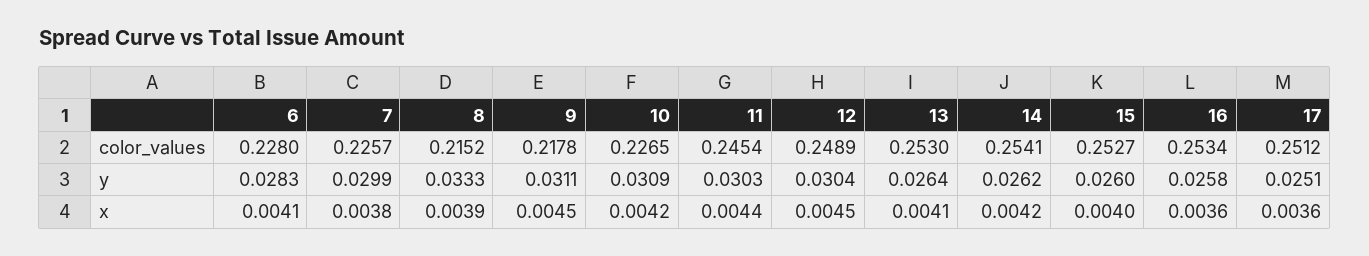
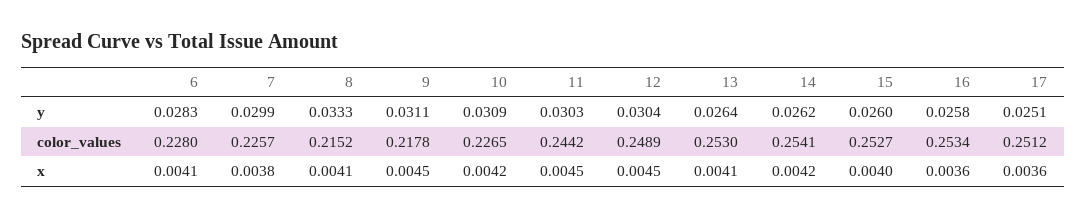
  {
    "6": {
      "color_values": 0.228,
      "y": 0.0283,
      "x": 0.0041
    },
    "7": {
      "color_values": 0.2257,
      "y": 0.0299,
      "x": 0.0038
    },
    "8": {
      "color_values": 0.2152,
      "y": 0.0333,
-     "x": 0.0039
+     "x": 0.0041
    },
    "9": {
      "color_values": 0.2178,
      "y": 0.0311,
      "x": 0.0045
    },
    "10": {
      "color_values": 0.2265,
      "y": 0.0309,
      "x": 0.0042
    },
    "11": {
-     "color_values": 0.2454,
+     "color_values": 0.2442,
      "y": 0.0303,
-     "x": 0.0044
+     "x": 0.0045
    },
    "12": {
      "color_values": 0.2489,
      "y": 0.0304,
      "x": 0.0045
    },
    "13": {
      "color_values": 0.253,
      "y": 0.0264,
      "x": 0.0041
    },
    "14": {
      "color_values": 0.2541,
      "y": 0.0262,
      "x": 0.0042
    },
    "15": {
      "color_values": 0.2527,
      "y": 0.026,
      "x": 0.004
    },
    "16": {
      "color_values": 0.2534,
      "y": 0.0258,
      "x": 0.0036
    },
    "17": {
      "color_values": 0.2512,
      "y": 0.0251,
      "x": 0.0036
    }
  }

